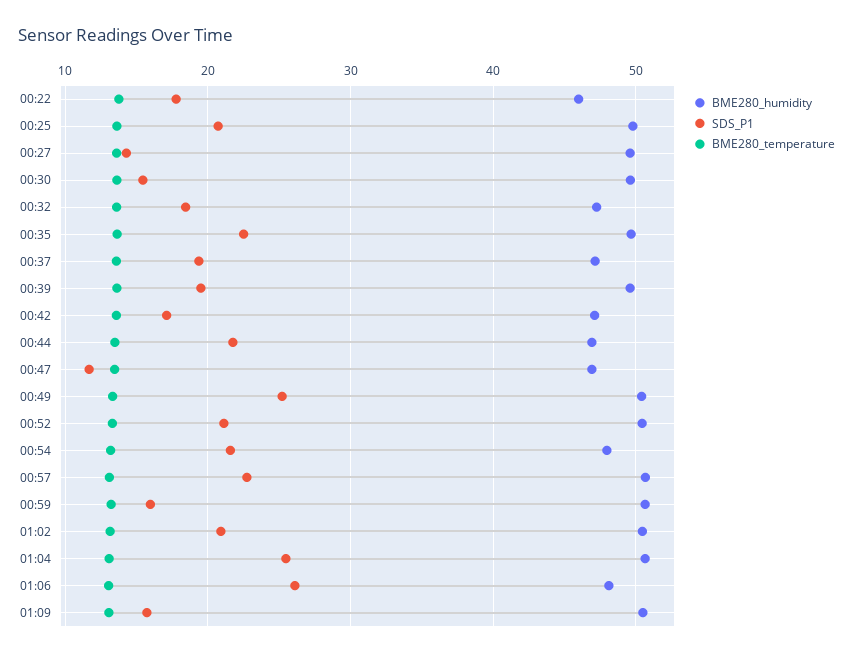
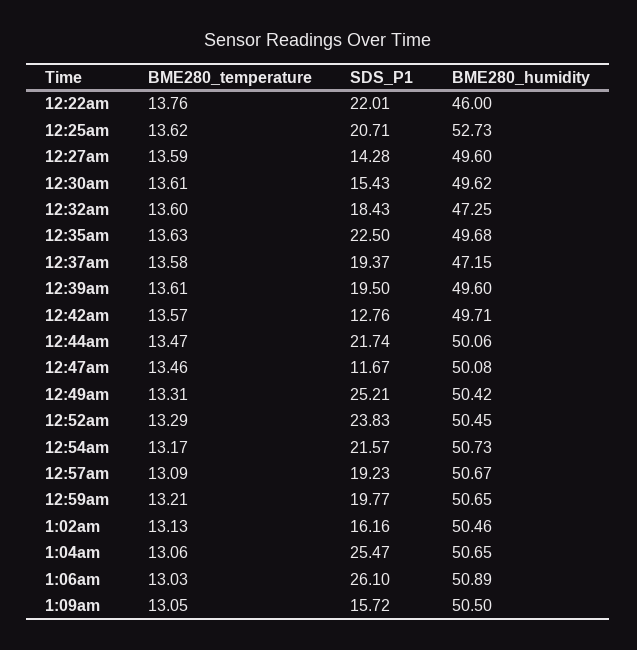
  {
    "BME280_humidity": {
      "00:22": 46,
-     "00:25": 50,
+     "00:25": 52.73,
      "00:27": 49.6,
      "00:30": 49.62,
      "00:32": 47.25,
      "00:35": 49.68,
      "00:37": 47.15,
      "00:39": 49.6,
-     "00:42": 47,
+     "00:42": 49.71,
-     "00:44": 47,
+     "00:44": 50.06,
-     "00:47": 47,
+     "00:47": 50.08,
      "00:49": 50.42,
      "00:52": 50.45,
-     "00:54": 48,
+     "00:54": 50.73,
      "00:57": 50.67,
      "00:59": 50.65,
      "01:02": 50.46,
      "01:04": 50.65,
-     "01:06": 48,
+     "01:06": 50.89,
      "01:09": 50.5
    },
    "SDS_P1": {
-     "00:22": 18,
+     "00:22": 22.01,
      "00:25": 20.71,
      "00:27": 14.28,
      "00:30": 15.43,
      "00:32": 18.43,
      "00:35": 22.5,
      "00:37": 19.37,
      "00:39": 19.5,
-     "00:42": 17,
+     "00:42": 12.76,
      "00:44": 21.74,
      "00:47": 11.67,
      "00:49": 25.21,
-     "00:52": 21,
+     "00:52": 23.83,
      "00:54": 21.57,
-     "00:57": 23,
+     "00:57": 19.23,
-     "00:59": 16,
+     "00:59": 19.77,
-     "01:02": 21,
+     "01:02": 16.16,
      "01:04": 25.47,
      "01:06": 26.1,
      "01:09": 15.72
    },
    "BME280_temperature": {
      "00:22": 13.76,
      "00:25": 13.62,
      "00:27": 13.59,
      "00:30": 13.61,
      "00:32": 13.6,
      "00:35": 13.63,
      "00:37": 13.58,
      "00:39": 13.61,
      "00:42": 13.57,
      "00:44": 13.47,
      "00:47": 13.46,
      "00:49": 13.31,
      "00:52": 13.29,
      "00:54": 13.17,
      "00:57": 13.09,
      "00:59": 13.21,
      "01:02": 13.13,
      "01:04": 13.06,
      "01:06": 13.03,
      "01:09": 13.05
    }
  }

